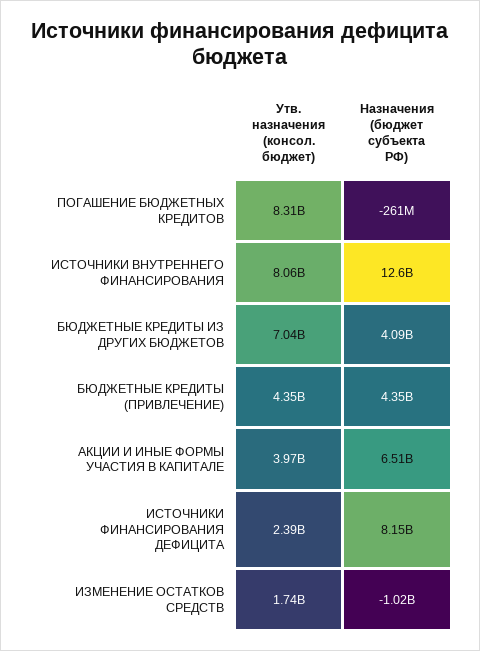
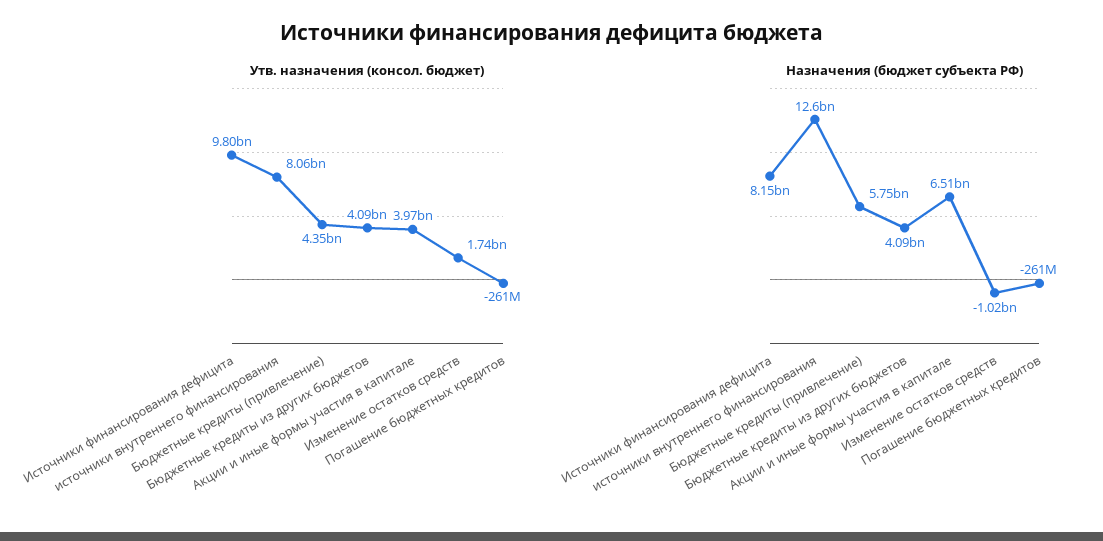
  {
    "Утв. назначения (консол. бюджет)": {
-     "ПОГАШЕНИЕ БЮДЖЕТНЫХ КРЕДИТОВ": 8310000000,
+     "ПОГАШЕНИЕ БЮДЖЕТНЫХ КРЕДИТОВ": -261000000,
      "ИСТОЧНИКИ ВНУТРЕННЕГО ФИНАНСИРОВАНИЯ": 8060000000,
-     "БЮДЖЕТНЫЕ КРЕДИТЫ ИЗ ДРУГИХ БЮДЖЕТОВ": 7040000000,
+     "БЮДЖЕТНЫЕ КРЕДИТЫ ИЗ ДРУГИХ БЮДЖЕТОВ": 4090000000,
      "БЮДЖЕТНЫЕ КРЕДИТЫ (ПРИВЛЕЧЕНИЕ)": 4350000000,
      "АКЦИИ И ИНЫЕ ФОРМЫ УЧАСТИЯ В КАПИТАЛЕ": 3970000000,
-     "ИСТОЧНИКИ ФИНАНСИРОВАНИЯ ДЕФИЦИТА": 2390000000,
+     "ИСТОЧНИКИ ФИНАНСИРОВАНИЯ ДЕФИЦИТА": 9800000000,
      "ИЗМЕНЕНИЕ ОСТАТКОВ СРЕДСТВ": 1740000000
    },
    "Назначения (бюджет субъекта РФ)": {
      "ПОГАШЕНИЕ БЮДЖЕТНЫХ КРЕДИТОВ": -261000000,
      "ИСТОЧНИКИ ВНУТРЕННЕГО ФИНАНСИРОВАНИЯ": 12600000000,
      "БЮДЖЕТНЫЕ КРЕДИТЫ ИЗ ДРУГИХ БЮДЖЕТОВ": 4090000000,
-     "БЮДЖЕТНЫЕ КРЕДИТЫ (ПРИВЛЕЧЕНИЕ)": 4350000000,
+     "БЮДЖЕТНЫЕ КРЕДИТЫ (ПРИВЛЕЧЕНИЕ)": 5750000000,
      "АКЦИИ И ИНЫЕ ФОРМЫ УЧАСТИЯ В КАПИТАЛЕ": 6510000000,
      "ИСТОЧНИКИ ФИНАНСИРОВАНИЯ ДЕФИЦИТА": 8150000000,
      "ИЗМЕНЕНИЕ ОСТАТКОВ СРЕДСТВ": -1020000000
    }
  }

